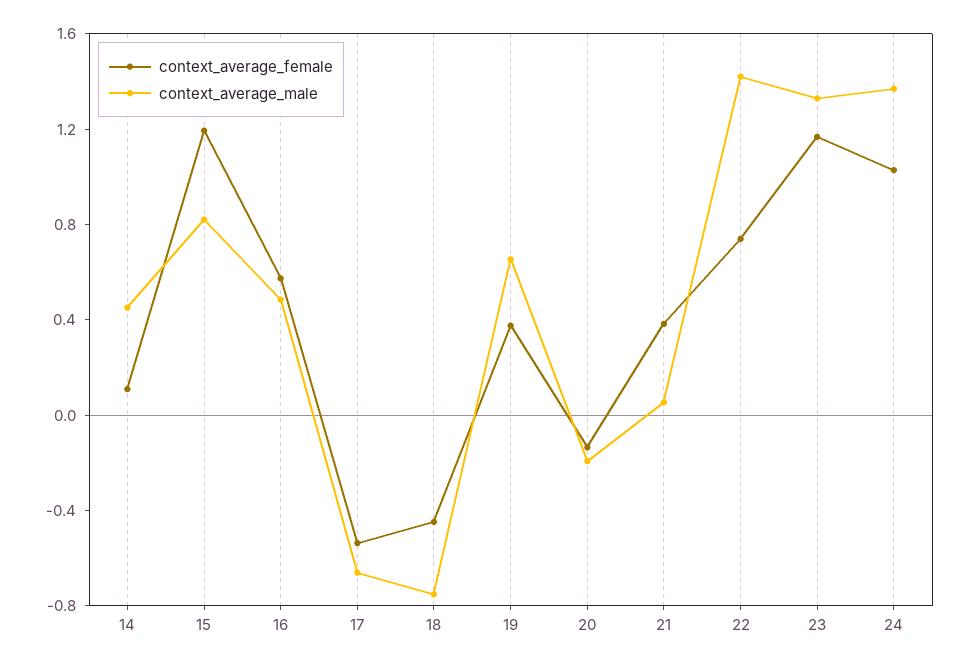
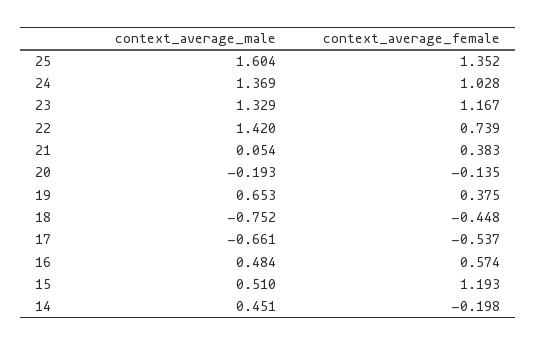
  {
    "context_average_female": {
-     "14": 0.1,
+     "14": -0.198,
      "15": 1.193,
      "16": 0.574,
      "17": -0.537,
      "18": -0.448,
      "19": 0.375,
      "20": -0.135,
      "21": 0.383,
      "22": 0.739,
      "23": 1.167,
-     "24": 1.028
+     "24": 1.028,
+     "25": 1.352
    },
    "context_average_male": {
      "14": 0.451,
-     "15": 0.8,
+     "15": 0.51,
      "16": 0.484,
      "17": -0.661,
      "18": -0.752,
      "19": 0.653,
      "20": -0.193,
      "21": 0.054,
      "22": 1.42,
      "23": 1.329,
-     "24": 1.369
+     "24": 1.369,
+     "25": 1.604
    }
  }

